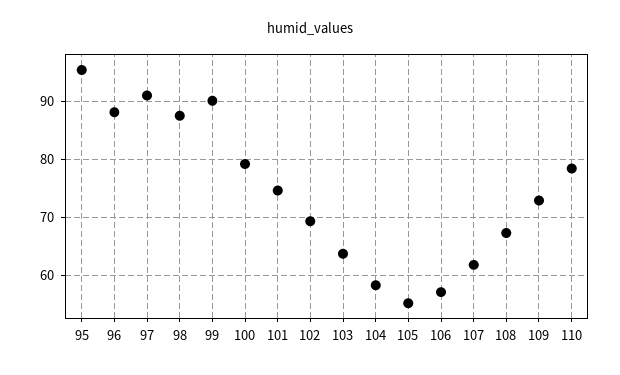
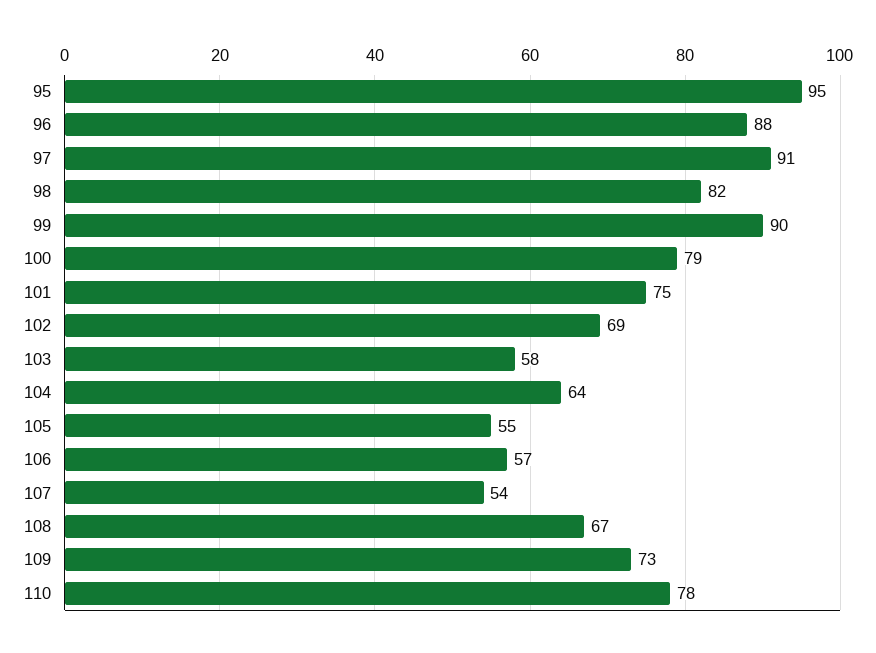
  {
    "95": 95,
    "96": 88,
    "97": 91,
-   "98": 88,
+   "98": 82,
    "99": 90,
    "100": 79,
    "101": 75,
    "102": 69,
-   "103": 64,
+   "103": 58,
-   "104": 58,
+   "104": 64,
    "105": 55,
    "106": 57,
-   "107": 62,
+   "107": 54,
    "108": 67,
    "109": 73,
    "110": 78
  }

